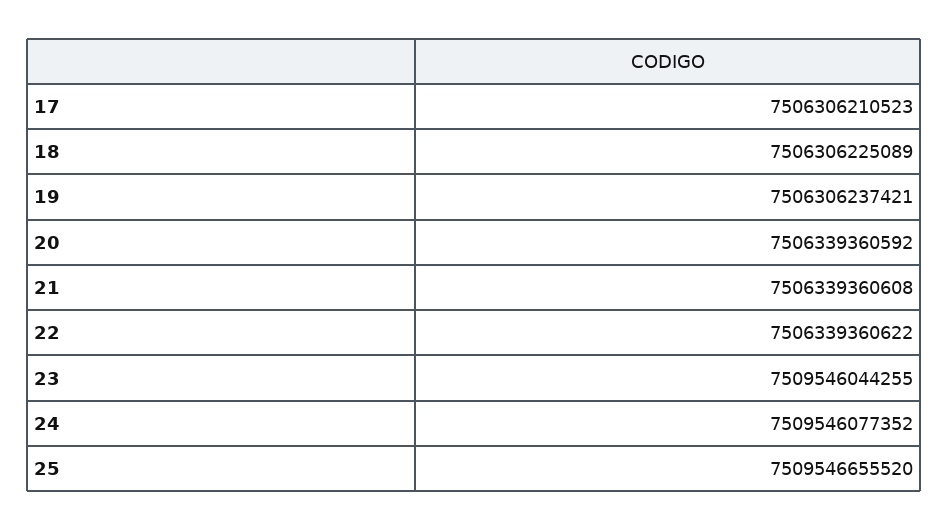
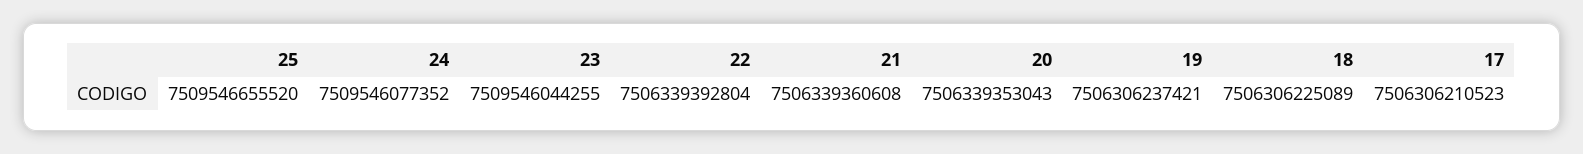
  {
    "17": 7506306210523,
    "18": 7506306225089,
    "19": 7506306237421,
-   "20": 7506339360592,
+   "20": 7506339353043,
    "21": 7506339360608,
-   "22": 7506339360622,
+   "22": 7506339392804,
    "23": 7509546044255,
    "24": 7509546077352,
    "25": 7509546655520
  }

